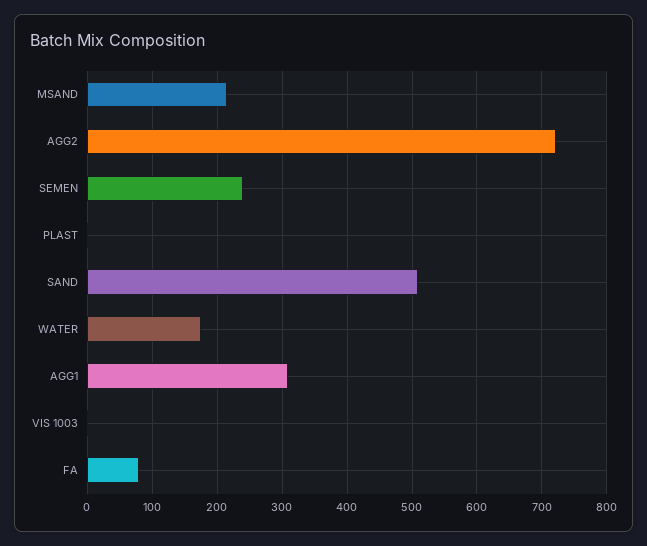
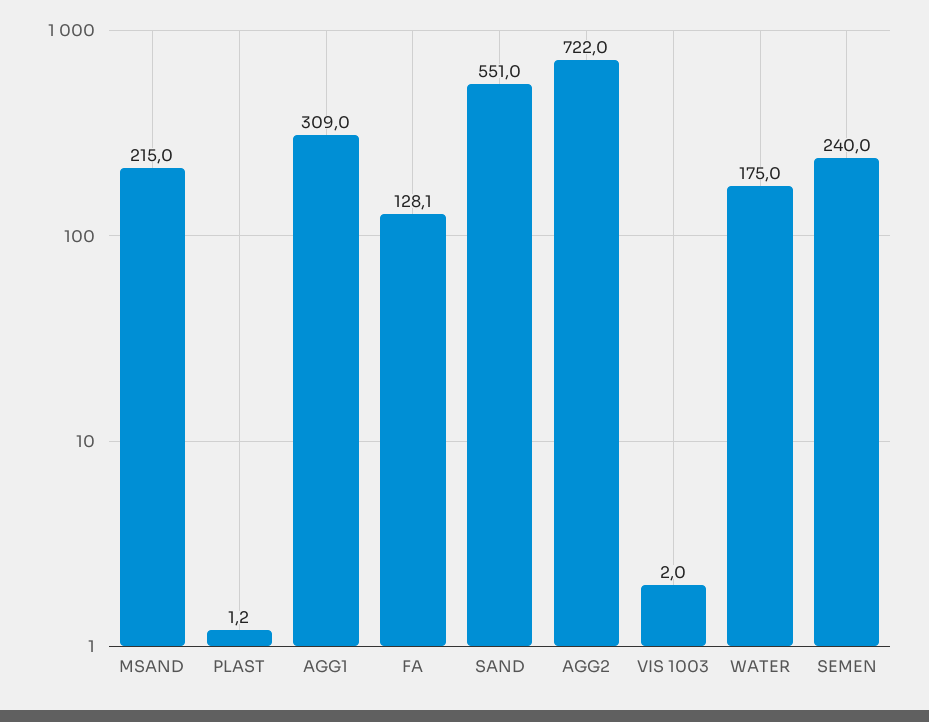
  {
    "MSAND": 215,
    "AGG2": 722,
    "SEMEN": 240,
    "PLAST": 1.2,
-   "SAND": 510,
+   "SAND": 551,
    "WATER": 175,
    "AGG1": 309,
    "VIS 1003": 2,
-   "FA": 80
+   "FA": 128.1
  }

